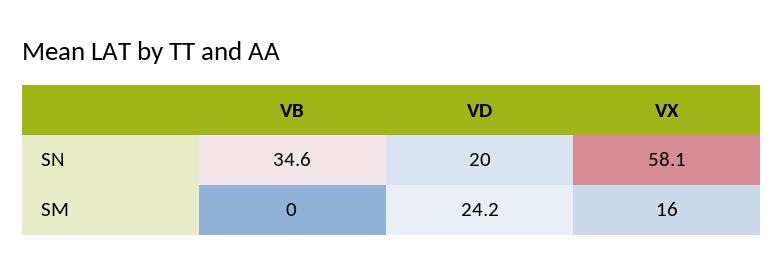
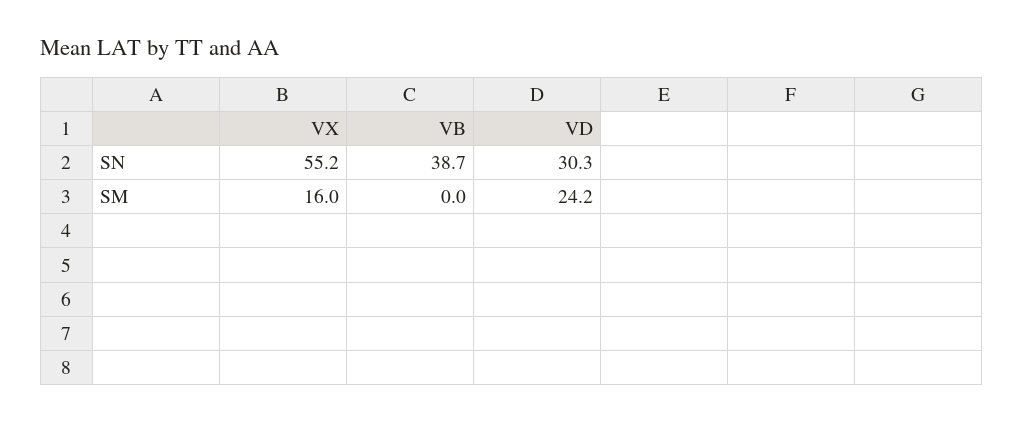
  {
    "VB": {
-     "SN": 34.6,
+     "SN": 38.7,
      "SM": 0
    },
    "VD": {
-     "SN": 20,
+     "SN": 30.3,
      "SM": 24.2
    },
    "VX": {
-     "SN": 58.1,
+     "SN": 55.2,
      "SM": 16
    }
  }

